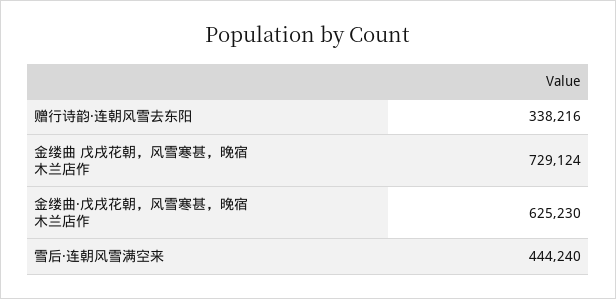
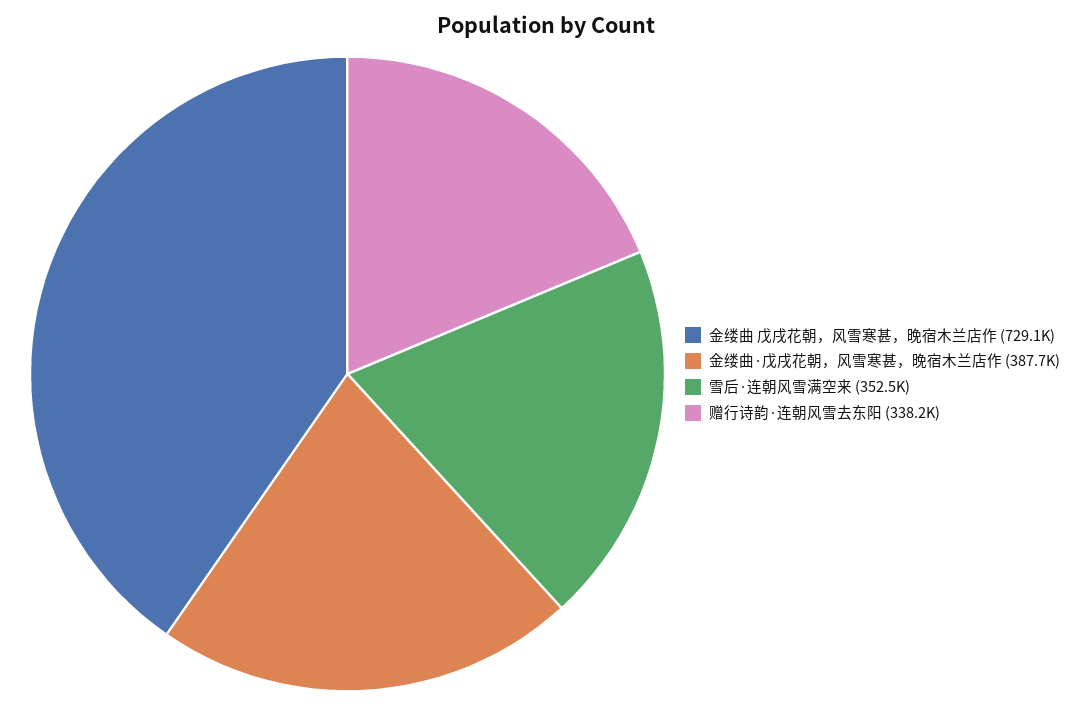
  {
    "赠行诗韵·连朝风雪去东阳": 338216,
    "金缕曲 戊戌花朝，风雪寒甚，晚宿木兰店作": 729124,
-   "金缕曲·戊戌花朝，风雪寒甚，晚宿木兰店作": 625230,
+   "金缕曲·戊戌花朝，风雪寒甚，晚宿木兰店作": 387700,
-   "雪后·连朝风雪满空来": 444240
+   "雪后·连朝风雪满空来": 352500
  }

